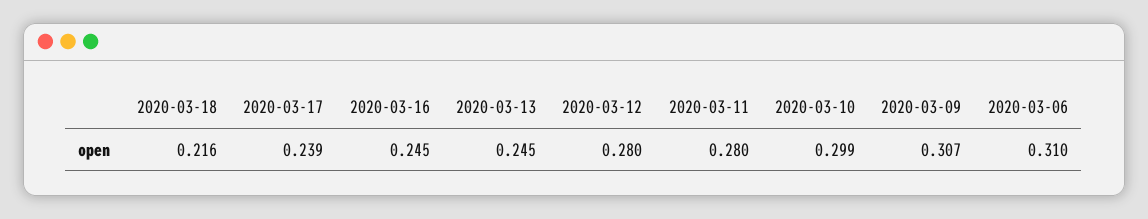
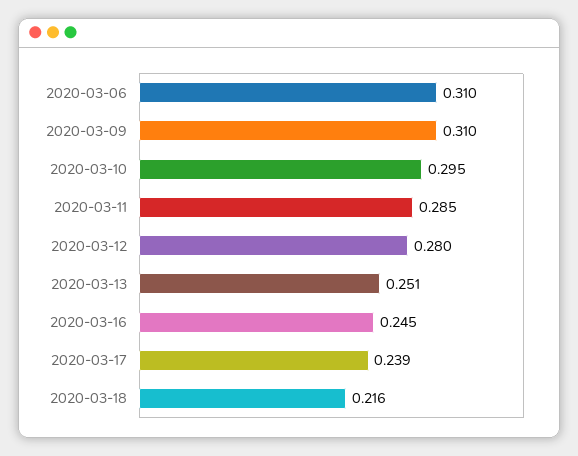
  {
    "2020-03-18": 0.216,
    "2020-03-17": 0.239,
    "2020-03-16": 0.245,
-   "2020-03-13": 0.245,
+   "2020-03-13": 0.251,
    "2020-03-12": 0.28,
-   "2020-03-11": 0.28,
+   "2020-03-11": 0.285,
-   "2020-03-10": 0.299,
+   "2020-03-10": 0.295,
-   "2020-03-09": 0.307,
+   "2020-03-09": 0.31,
    "2020-03-06": 0.31
  }

